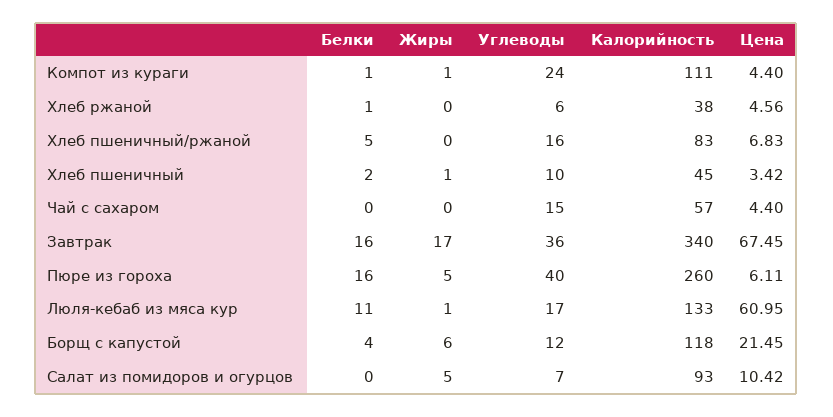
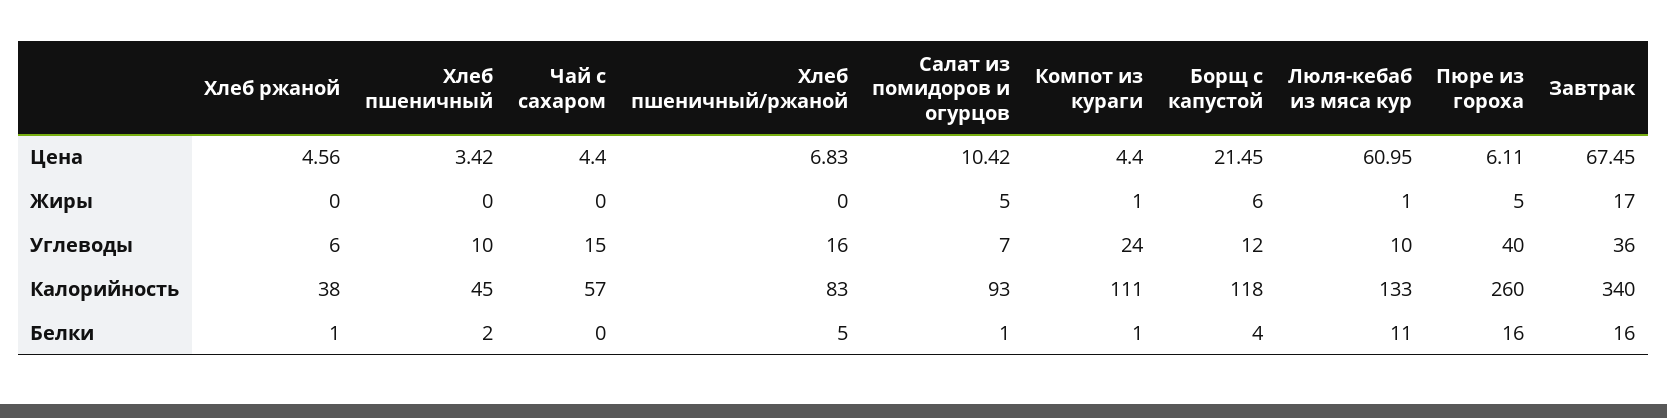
  {
    "Белки": {
      "Компот из кураги": 1,
      "Хлеб ржаной": 1,
      "Хлеб пшеничный/ржаной": 5,
      "Хлеб пшеничный": 2,
      "Чай с сахаром": 0,
      "Завтрак": 16,
      "Пюре из гороха": 16,
      "Люля-кебаб из мяса кур": 11,
      "Борщ с капустой": 4,
-     "Салат из помидоров и огурцов": 0
+     "Салат из помидоров и огурцов": 1
    },
    "Жиры": {
      "Компот из кураги": 1,
      "Хлеб ржаной": 0,
      "Хлеб пшеничный/ржаной": 0,
-     "Хлеб пшеничный": 1,
+     "Хлеб пшеничный": 0,
      "Чай с сахаром": 0,
      "Завтрак": 17,
      "Пюре из гороха": 5,
      "Люля-кебаб из мяса кур": 1,
      "Борщ с капустой": 6,
      "Салат из помидоров и огурцов": 5
    },
    "Углеводы": {
      "Компот из кураги": 24,
      "Хлеб ржаной": 6,
      "Хлеб пшеничный/ржаной": 16,
      "Хлеб пшеничный": 10,
      "Чай с сахаром": 15,
      "Завтрак": 36,
      "Пюре из гороха": 40,
-     "Люля-кебаб из мяса кур": 17,
+     "Люля-кебаб из мяса кур": 10,
      "Борщ с капустой": 12,
      "Салат из помидоров и огурцов": 7
    },
    "Калорийность": {
      "Компот из кураги": 111,
      "Хлеб ржаной": 38,
      "Хлеб пшеничный/ржаной": 83,
      "Хлеб пшеничный": 45,
      "Чай с сахаром": 57,
      "Завтрак": 340,
      "Пюре из гороха": 260,
      "Люля-кебаб из мяса кур": 133,
      "Борщ с капустой": 118,
      "Салат из помидоров и огурцов": 93
    },
    "Цена": {
      "Компот из кураги": 4.4,
      "Хлеб ржаной": 4.56,
      "Хлеб пшеничный/ржаной": 6.83,
      "Хлеб пшеничный": 3.42,
      "Чай с сахаром": 4.4,
      "Завтрак": 67.45,
      "Пюре из гороха": 6.11,
      "Люля-кебаб из мяса кур": 60.95,
      "Борщ с капустой": 21.45,
      "Салат из помидоров и огурцов": 10.42
    }
  }

